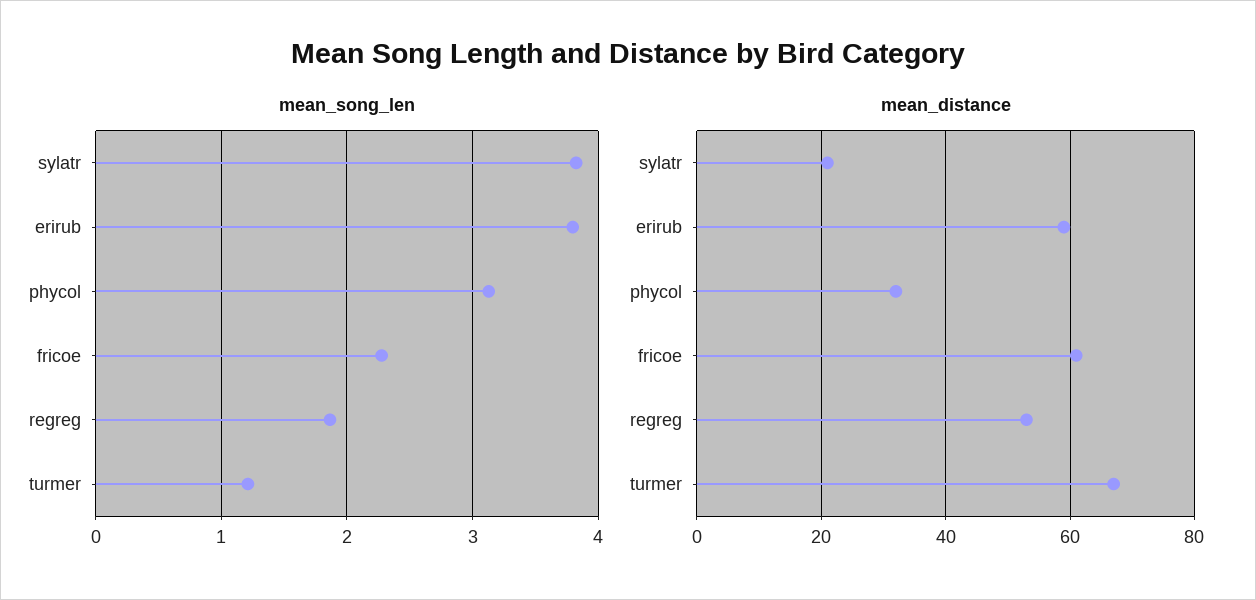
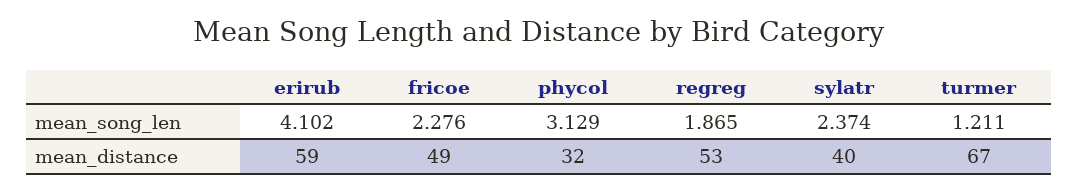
  {
    "mean_song_len": {
-     "sylatr": 3.8,
+     "sylatr": 2.374,
-     "erirub": 3.8,
+     "erirub": 4.102,
      "phycol": 3.129,
      "fricoe": 2.276,
      "regreg": 1.865,
      "turmer": 1.211
    },
    "mean_distance": {
-     "sylatr": 20,
+     "sylatr": 40,
      "erirub": 59,
      "phycol": 32,
-     "fricoe": 60,
+     "fricoe": 49,
      "regreg": 53,
      "turmer": 67
    }
  }

